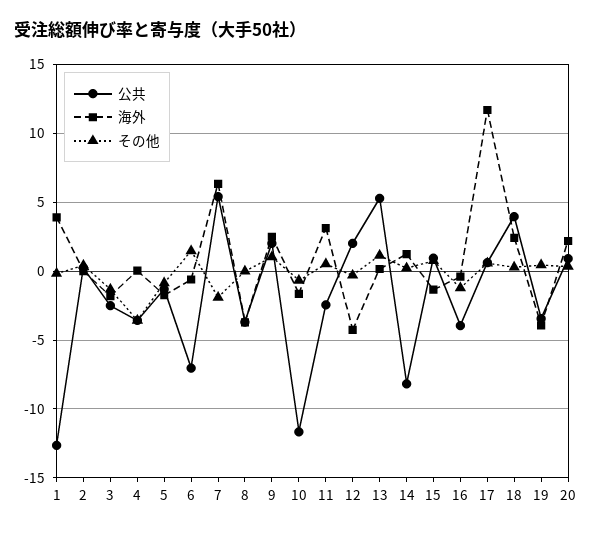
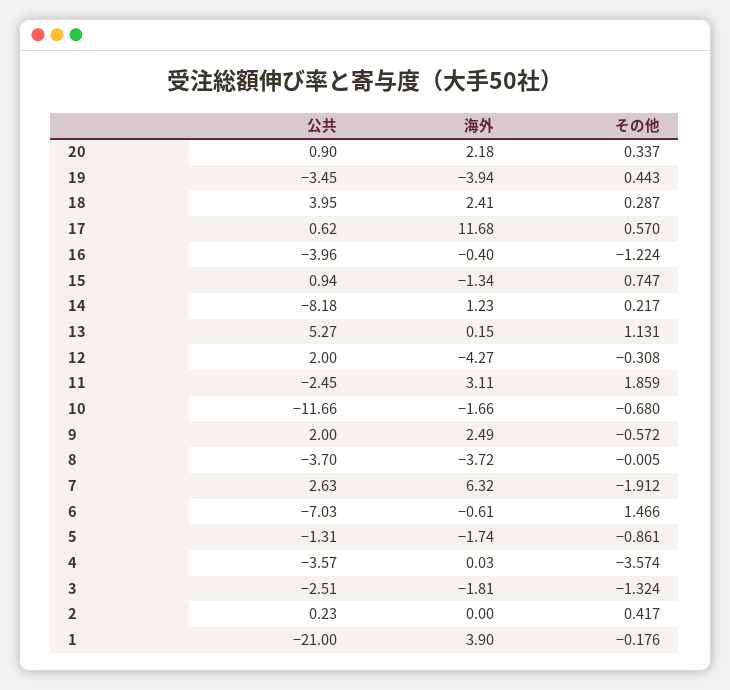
  {
    "公共": {
-     "1": -12.5,
+     "1": -21,
      "2": 0.23,
      "3": -2.51,
      "4": -3.57,
      "5": -1.31,
      "6": -7.03,
-     "7": 5.5,
+     "7": 2.63,
      "8": -3.7,
      "9": 2,
      "10": -11.66,
      "11": -2.45,
      "12": 2,
      "13": 5.27,
      "14": -8.18,
      "15": 0.94,
      "16": -3.96,
      "17": 0.62,
      "18": 3.95,
      "19": -3.45,
      "20": 0.9
    },
    "海外": {
      "1": 3.9,
      "2": 0,
      "3": -1.81,
      "4": 0.03,
      "5": -1.74,
      "6": -0.61,
      "7": 6.32,
      "8": -3.72,
      "9": 2.49,
      "10": -1.66,
      "11": 3.11,
      "12": -4.27,
      "13": 0.15,
      "14": 1.23,
      "15": -1.34,
      "16": -0.4,
      "17": 11.68,
      "18": 2.41,
      "19": -3.94,
      "20": 2.18
    },
    "その他": {
      "1": -0.176,
      "2": 0.417,
      "3": -1.324,
      "4": -3.574,
      "5": -0.861,
      "6": 1.466,
      "7": -1.912,
      "8": -0.005,
-     "9": 1,
+     "9": -0.572,
      "10": -0.68,
-     "11": 0.5,
+     "11": 1.859,
      "12": -0.308,
      "13": 1.131,
      "14": 0.217,
      "15": 0.747,
      "16": -1.224,
      "17": 0.57,
      "18": 0.287,
      "19": 0.443,
      "20": 0.337
    }
  }

